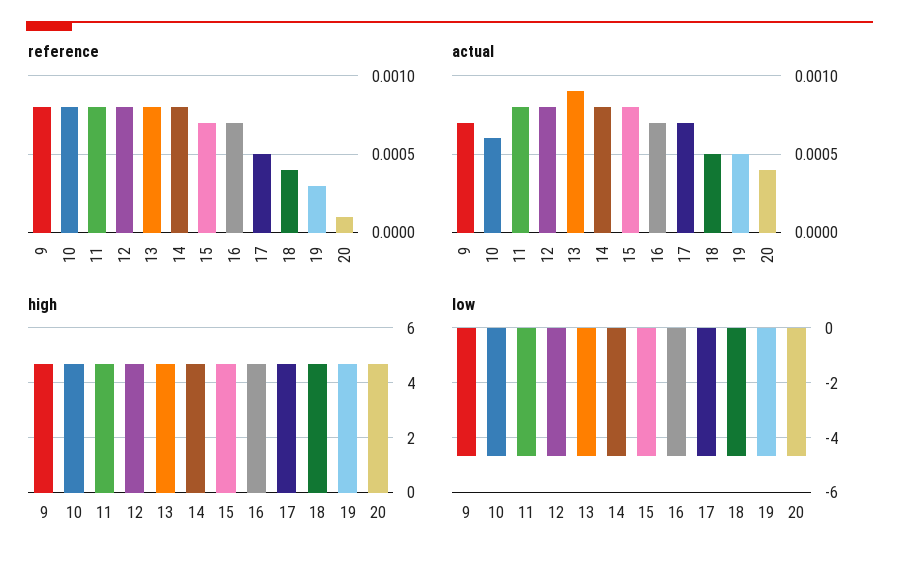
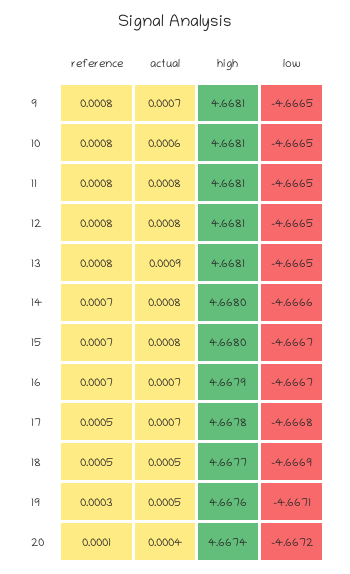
  {
    "reference": {
      "9": 0.0008,
      "10": 0.0008,
      "11": 0.0008,
      "12": 0.0008,
      "13": 0.0008,
-     "14": 0.0008,
+     "14": 0.0007,
      "15": 0.0007,
      "16": 0.0007,
      "17": 0.0005,
-     "18": 0.0004,
+     "18": 0.0005,
      "19": 0.0003,
      "20": 0.0001
    },
    "actual": {
      "9": 0.0007,
      "10": 0.0006,
      "11": 0.0008,
      "12": 0.0008,
      "13": 0.0009,
      "14": 0.0008,
      "15": 0.0008,
      "16": 0.0007,
      "17": 0.0007,
      "18": 0.0005,
      "19": 0.0005,
      "20": 0.0004
    },
    "high": {
      "9": 4.6681,
      "10": 4.6681,
      "11": 4.6681,
      "12": 4.6681,
      "13": 4.6681,
      "14": 4.668,
      "15": 4.668,
      "16": 4.6679,
      "17": 4.6678,
      "18": 4.6677,
      "19": 4.6676,
      "20": 4.6674
    },
    "low": {
      "9": -4.6665,
      "10": -4.6665,
      "11": -4.6665,
      "12": -4.6665,
      "13": -4.6665,
      "14": -4.6666,
      "15": -4.6667,
      "16": -4.6667,
      "17": -4.6668,
      "18": -4.6669,
      "19": -4.6671,
      "20": -4.6672
    }
  }

